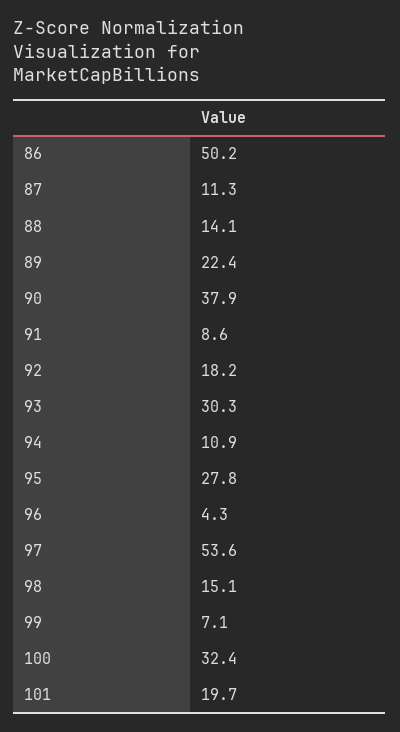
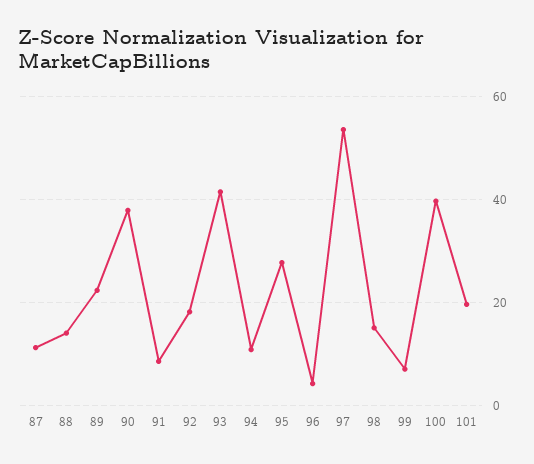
  {
-   "86": 50.2,
    "87": 11.3,
    "88": 14.1,
    "89": 22.4,
    "90": 37.9,
    "91": 8.6,
    "92": 18.2,
-   "93": 30.3,
+   "93": 42,
    "94": 10.9,
    "95": 27.8,
    "96": 4.3,
    "97": 53.6,
    "98": 15.1,
    "99": 7.1,
-   "100": 32.4,
+   "100": 40,
    "101": 19.7
  }

